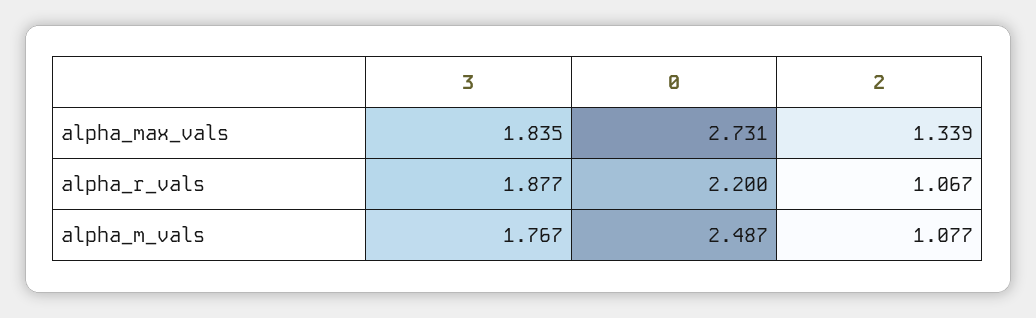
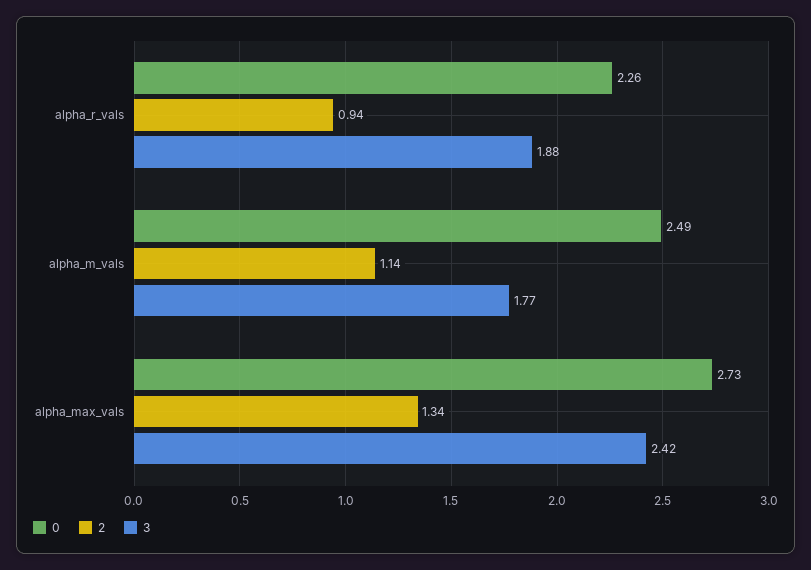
  {
    "3": {
-     "alpha_max_vals": 1.835,
+     "alpha_max_vals": 2.42,
      "alpha_r_vals": 1.877,
      "alpha_m_vals": 1.767
    },
    "0": {
      "alpha_max_vals": 2.731,
-     "alpha_r_vals": 2.2,
+     "alpha_r_vals": 2.26,
      "alpha_m_vals": 2.487
    },
    "2": {
      "alpha_max_vals": 1.339,
-     "alpha_r_vals": 1.067,
+     "alpha_r_vals": 0.94,
-     "alpha_m_vals": 1.077
+     "alpha_m_vals": 1.14
    }
  }

